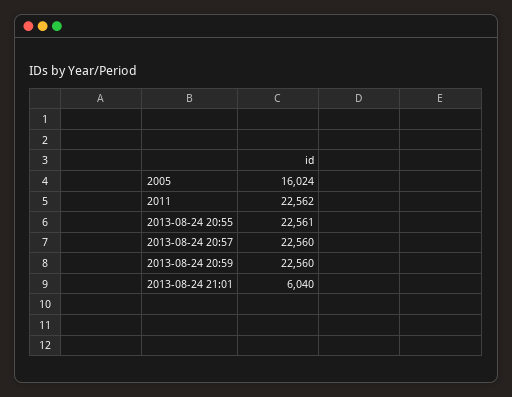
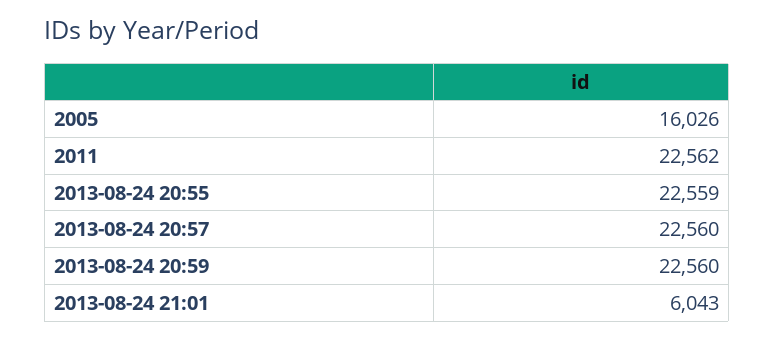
  {
-   "2005": 16024,
+   "2005": 16026,
    "2011": 22562,
-   "2013-08-24 20:55": 22561,
+   "2013-08-24 20:55": 22559,
    "2013-08-24 20:57": 22560,
    "2013-08-24 20:59": 22560,
-   "2013-08-24 21:01": 6040
+   "2013-08-24 21:01": 6043
  }

